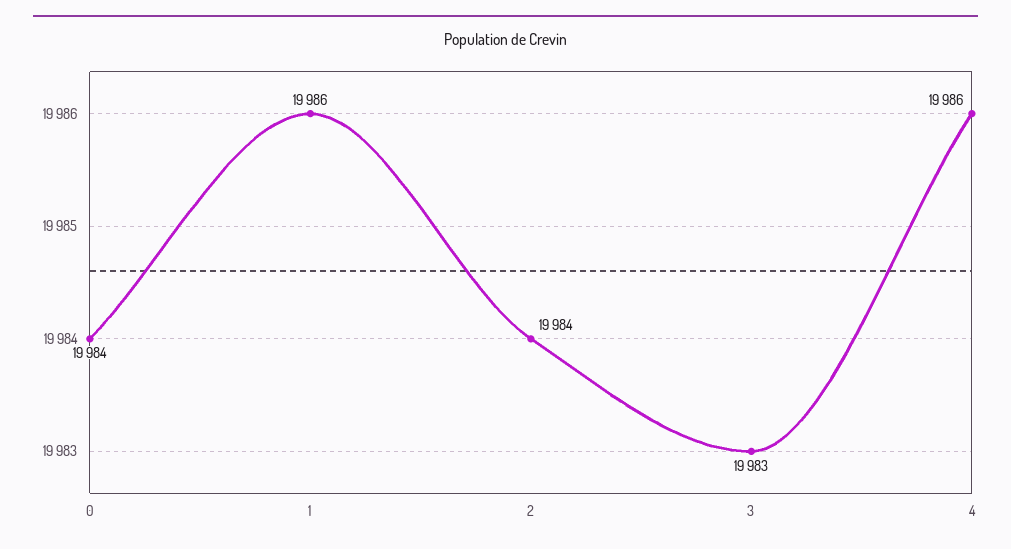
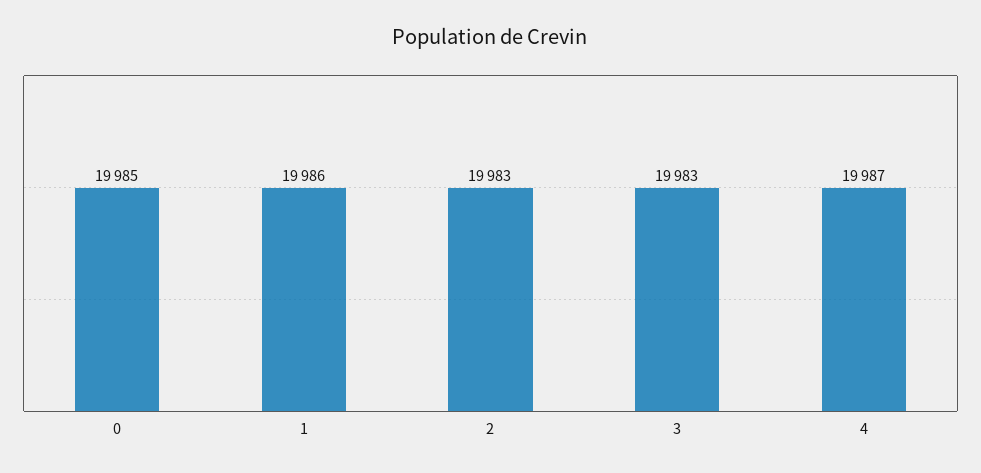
  {
-   "0": 19984,
+   "0": 19985,
    "1": 19986,
-   "2": 19984,
+   "2": 19983,
    "3": 19983,
-   "4": 19986
+   "4": 19987
  }

